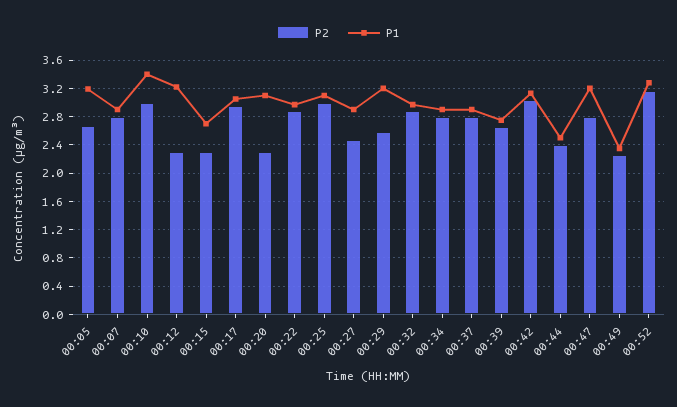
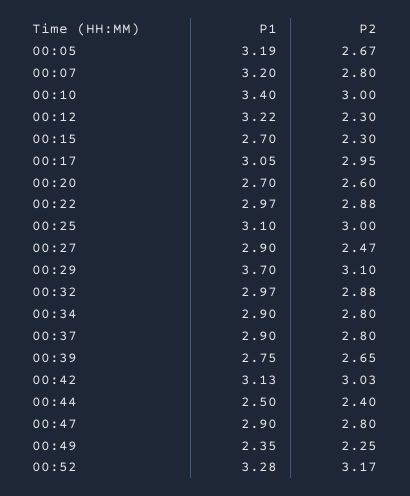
  {
    "P2": {
      "00:05": 2.67,
      "00:07": 2.8,
      "00:10": 3,
      "00:12": 2.3,
      "00:15": 2.3,
      "00:17": 2.95,
-     "00:20": 2.3,
+     "00:20": 2.6,
      "00:22": 2.88,
      "00:25": 3,
      "00:27": 2.47,
-     "00:29": 2.6,
+     "00:29": 3.1,
      "00:32": 2.88,
      "00:34": 2.8,
      "00:37": 2.8,
      "00:39": 2.65,
      "00:42": 3.03,
      "00:44": 2.4,
      "00:47": 2.8,
      "00:49": 2.25,
      "00:52": 3.17
    },
    "P1": {
      "00:05": 3.19,
-     "00:07": 2.9,
+     "00:07": 3.2,
      "00:10": 3.4,
      "00:12": 3.22,
      "00:15": 2.7,
      "00:17": 3.05,
-     "00:20": 3.1,
+     "00:20": 2.7,
      "00:22": 2.97,
      "00:25": 3.1,
      "00:27": 2.9,
-     "00:29": 3.2,
+     "00:29": 3.7,
      "00:32": 2.97,
      "00:34": 2.9,
      "00:37": 2.9,
      "00:39": 2.75,
      "00:42": 3.13,
      "00:44": 2.5,
-     "00:47": 3.2,
+     "00:47": 2.9,
      "00:49": 2.35,
      "00:52": 3.28
    }
  }

